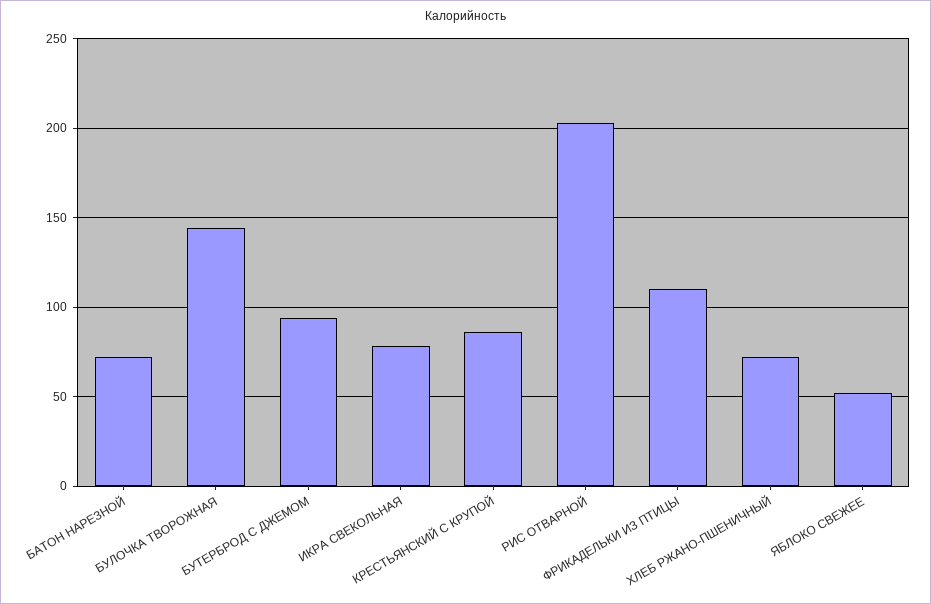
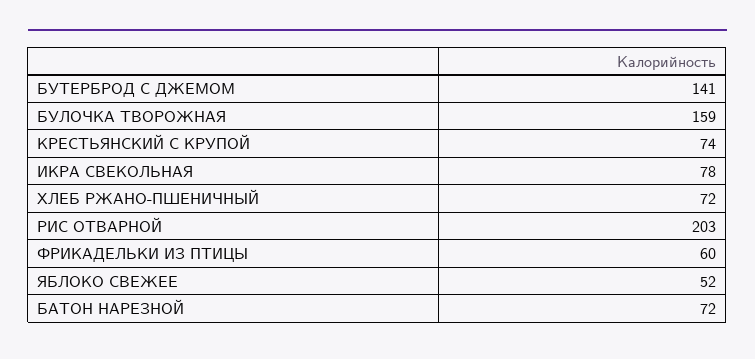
  {
    "БАТОН НАРЕЗНОЙ": 72,
-   "БУЛОЧКА ТВОРОЖНАЯ": 145,
+   "БУЛОЧКА ТВОРОЖНАЯ": 159,
-   "БУТЕРБРОД С ДЖЕМОМ": 95,
+   "БУТЕРБРОД С ДЖЕМОМ": 141,
    "ИКРА СВЕКОЛЬНАЯ": 78,
-   "КРЕСТЬЯНСКИЙ С КРУПОЙ": 85,
+   "КРЕСТЬЯНСКИЙ С КРУПОЙ": 74,
    "РИС ОТВАРНОЙ": 203,
-   "ФРИКАДЕЛЬКИ ИЗ ПТИЦЫ": 110,
+   "ФРИКАДЕЛЬКИ ИЗ ПТИЦЫ": 60,
    "ХЛЕБ РЖАНО-ПШЕНИЧНЫЙ": 72,
    "ЯБЛОКО СВЕЖЕЕ": 52
  }

